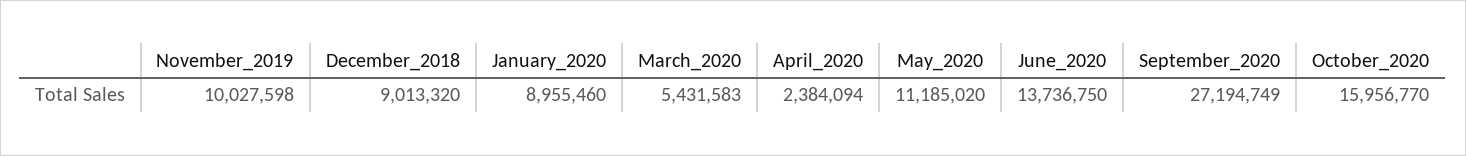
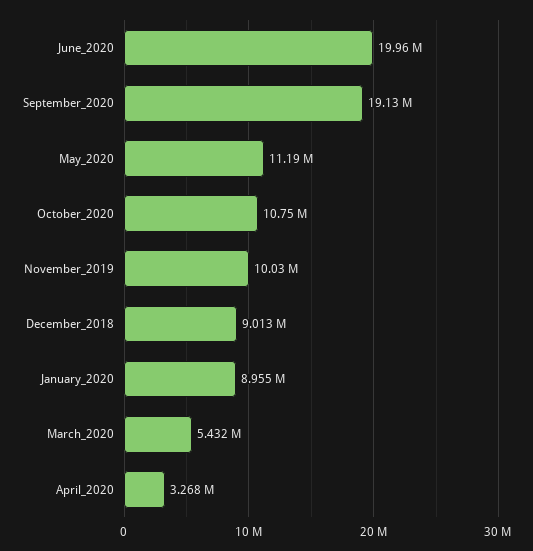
  {
    "November_2019": 10027598,
    "December_2018": 9013320,
    "January_2020": 8955460,
    "March_2020": 5431583,
-   "April_2020": 2384094,
+   "April_2020": 3268000,
    "May_2020": 11185020,
-   "June_2020": 13736750,
+   "June_2020": 19960000,
-   "September_2020": 27194749,
+   "September_2020": 19130000,
-   "October_2020": 15956770
+   "October_2020": 10750000
  }

